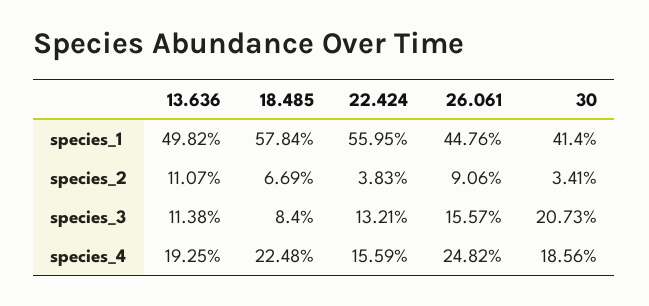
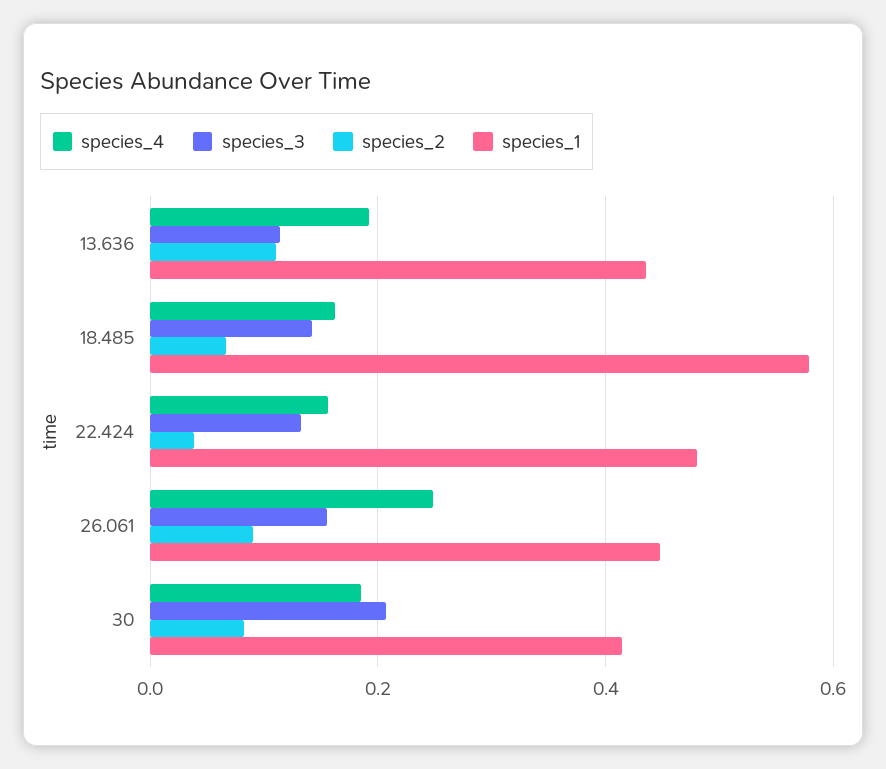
  {
    "species_1": {
-     "13.636": 0.4982,
+     "13.636": 0.44,
      "18.485": 0.5784,
-     "22.424": 0.5595,
+     "22.424": 0.48,
      "26.061": 0.4476,
      "30": 0.414
    },
    "species_2": {
      "13.636": 0.1107,
      "18.485": 0.0669,
      "22.424": 0.0383,
      "26.061": 0.0906,
-     "30": 0.0341
+     "30": 0.08
    },
    "species_3": {
      "13.636": 0.1138,
-     "18.485": 0.084,
+     "18.485": 0.14,
      "22.424": 0.1321,
      "26.061": 0.1557,
      "30": 0.2073
    },
    "species_4": {
      "13.636": 0.1925,
-     "18.485": 0.2248,
+     "18.485": 0.16,
      "22.424": 0.1559,
      "26.061": 0.2482,
      "30": 0.1856
    }
  }

